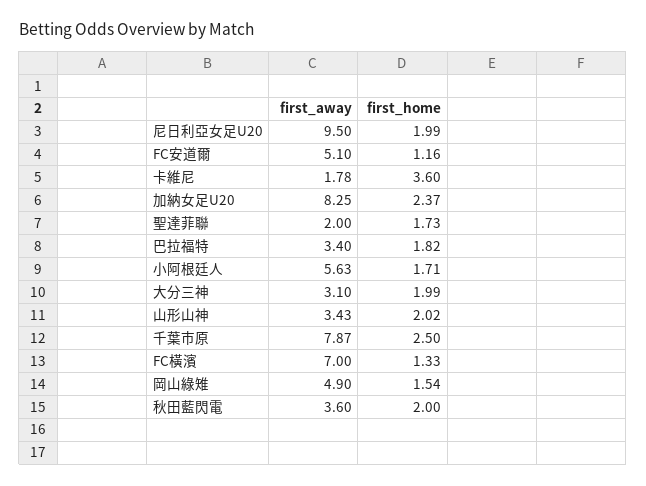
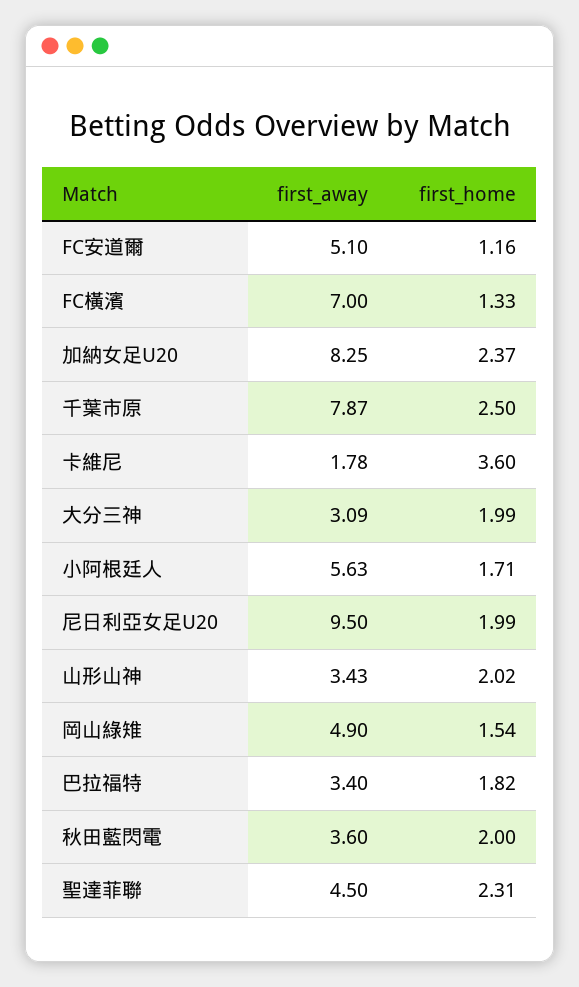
  {
    "first_away": {
      "尼日利亞女足U20": 9.5,
      "FC安道爾": 5.1,
      "卡維尼": 1.78,
      "加納女足U20": 8.25,
-     "聖達菲聯": 2,
+     "聖達菲聯": 4.5,
      "巴拉福特": 3.4,
      "小阿根廷人": 5.63,
-     "大分三神": 3.1,
+     "大分三神": 3.09,
      "山形山神": 3.43,
      "千葉市原": 7.87,
      "FC橫濱": 7,
      "岡山綠雉": 4.9,
      "秋田藍閃電": 3.6
    },
    "first_home": {
      "尼日利亞女足U20": 1.99,
      "FC安道爾": 1.16,
      "卡維尼": 3.6,
      "加納女足U20": 2.37,
-     "聖達菲聯": 1.73,
+     "聖達菲聯": 2.31,
      "巴拉福特": 1.82,
      "小阿根廷人": 1.71,
      "大分三神": 1.99,
      "山形山神": 2.02,
      "千葉市原": 2.5,
      "FC橫濱": 1.33,
      "岡山綠雉": 1.54,
      "秋田藍閃電": 2
    }
  }

